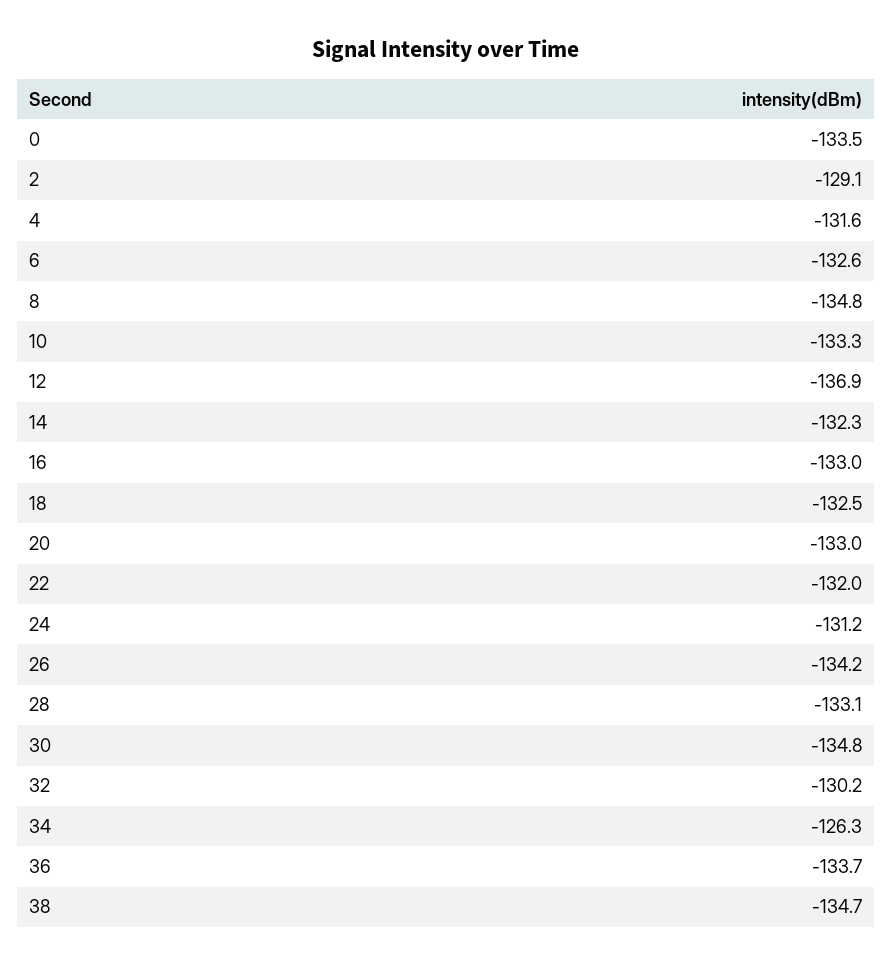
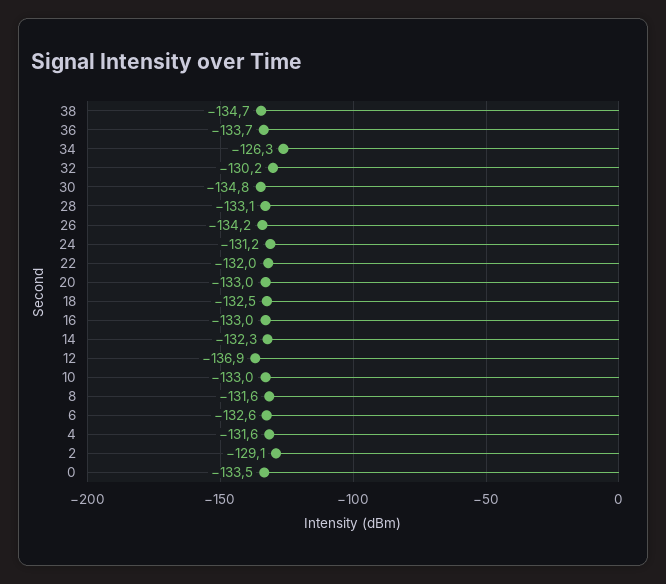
  {
    "0": -133.5,
    "2": -129.1,
    "4": -131.6,
    "6": -132.6,
-   "8": -134.8,
+   "8": -131.6,
-   "10": -133.3,
+   "10": -133,
    "12": -136.9,
    "14": -132.3,
    "16": -133,
    "18": -132.5,
    "20": -133,
    "22": -132,
    "24": -131.2,
    "26": -134.2,
    "28": -133.1,
    "30": -134.8,
    "32": -130.2,
    "34": -126.3,
    "36": -133.7,
    "38": -134.7
  }

